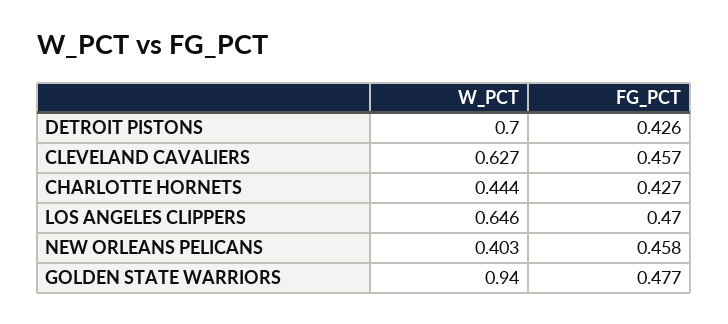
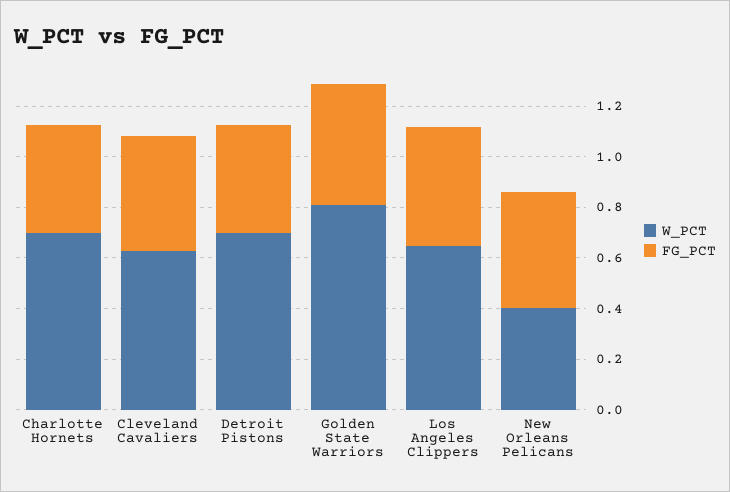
  {
    "W_PCT": {
      "DETROIT PISTONS": 0.7,
      "CLEVELAND CAVALIERS": 0.627,
-     "CHARLOTTE HORNETS": 0.444,
+     "CHARLOTTE HORNETS": 0.7,
      "LOS ANGELES CLIPPERS": 0.646,
      "NEW ORLEANS PELICANS": 0.403,
-     "GOLDEN STATE WARRIORS": 0.94
+     "GOLDEN STATE WARRIORS": 0.8
    },
    "FG_PCT": {
      "DETROIT PISTONS": 0.426,
      "CLEVELAND CAVALIERS": 0.457,
      "CHARLOTTE HORNETS": 0.427,
      "LOS ANGELES CLIPPERS": 0.47,
      "NEW ORLEANS PELICANS": 0.458,
      "GOLDEN STATE WARRIORS": 0.477
    }
  }

